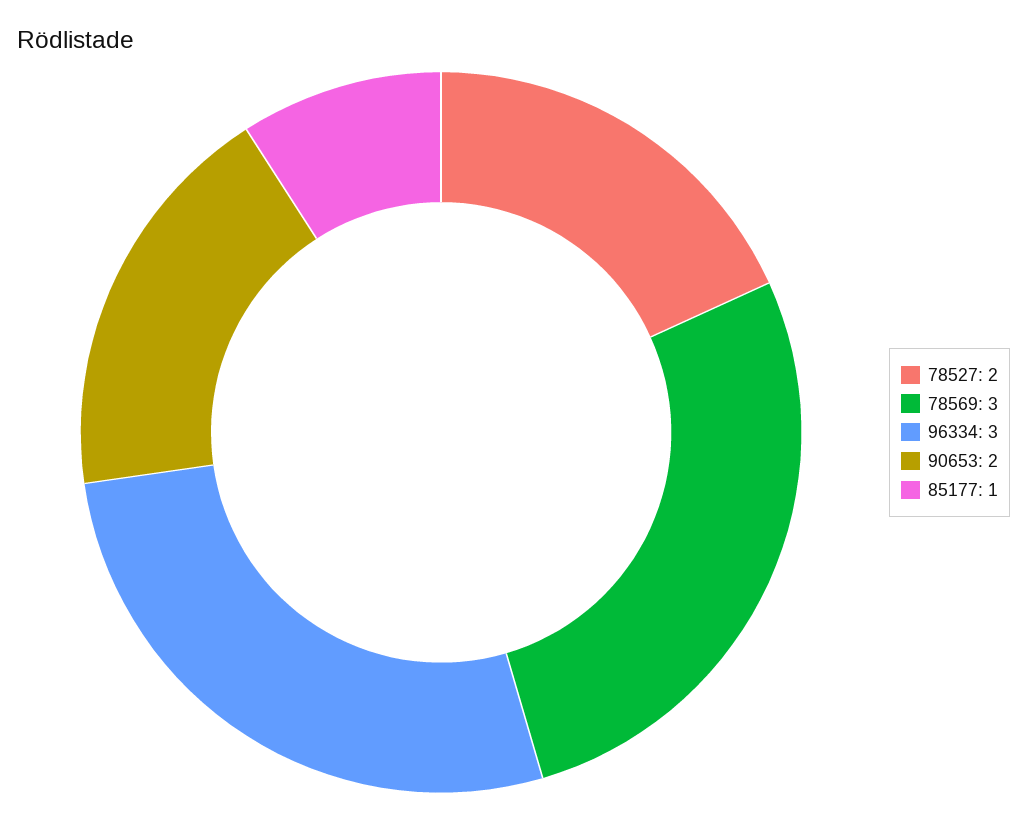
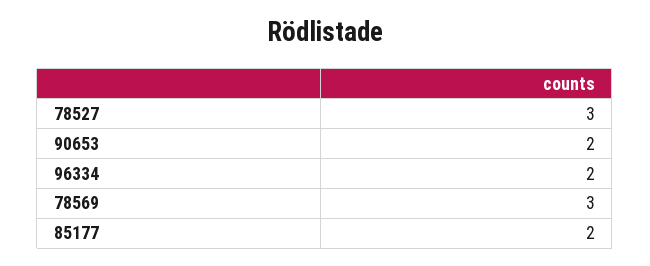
  {
-   "78527": 2,
+   "78527": 3,
    "78569": 3,
-   "96334": 3,
+   "96334": 2,
    "90653": 2,
-   "85177": 1
+   "85177": 2
  }

